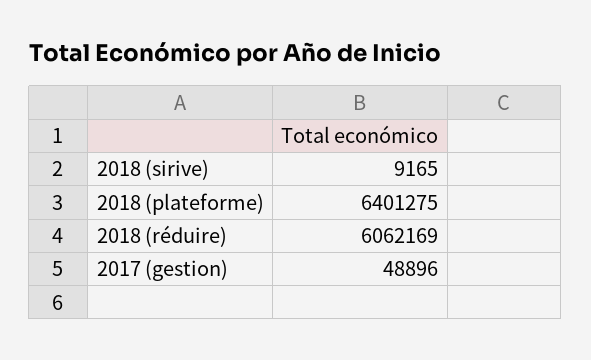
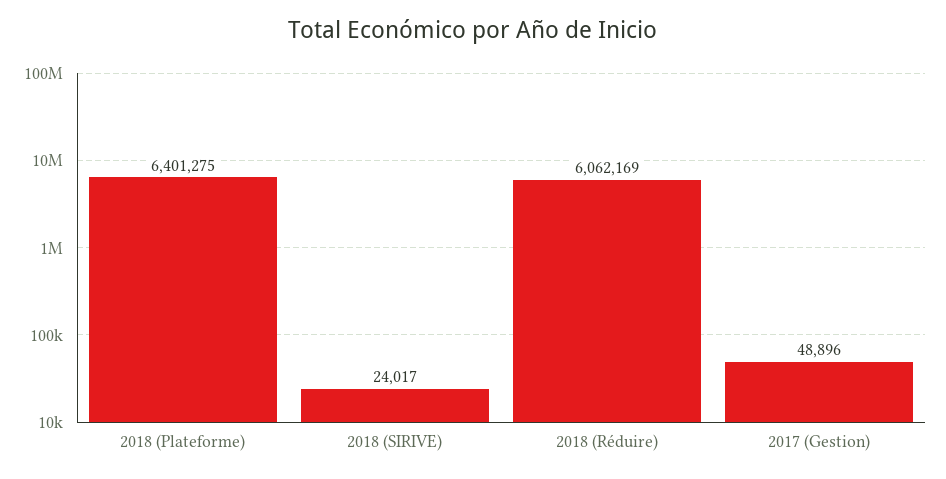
  {
-   "2018 (sirive)": 9165,
+   "2018 (sirive)": 24017,
    "2018 (plateforme)": 6401275,
    "2018 (réduire)": 6062169,
    "2017 (gestion)": 48896
  }

